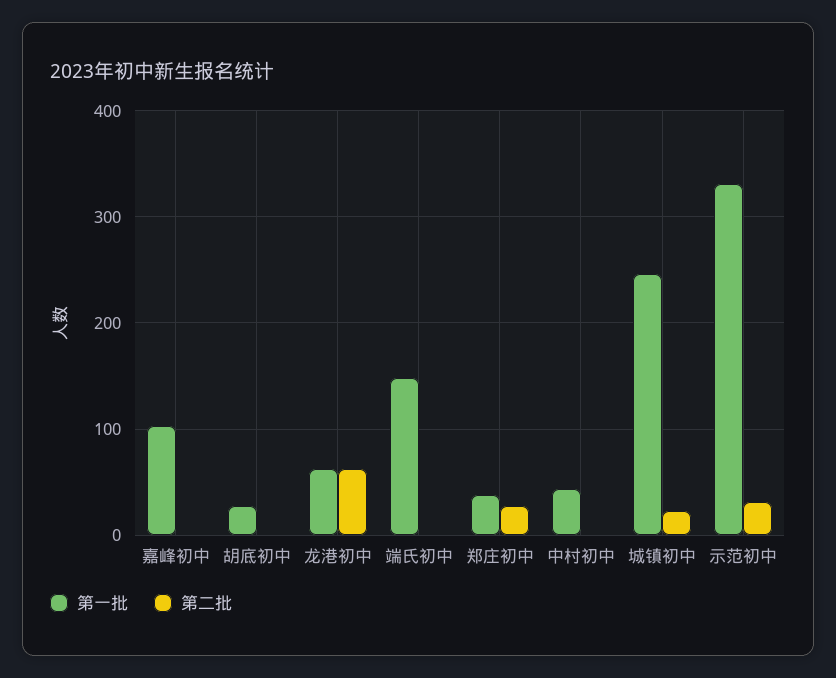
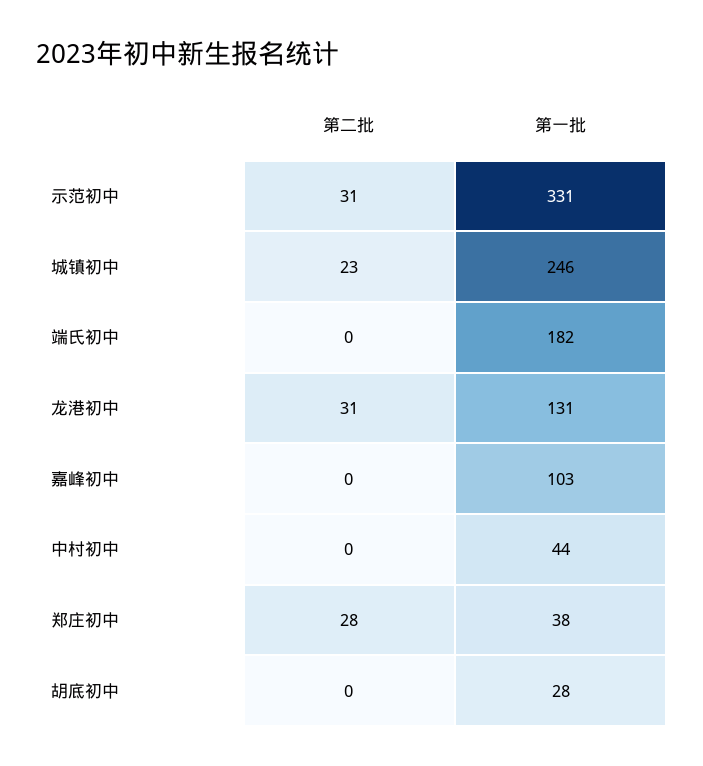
  {
    "第一批": {
      "嘉峰初中": 103,
      "胡底初中": 28,
-     "龙港初中": 60,
+     "龙港初中": 131,
-     "端氏初中": 150,
+     "端氏初中": 182,
      "郑庄初中": 38,
      "中村初中": 44,
      "城镇初中": 246,
      "示范初中": 331
    },
    "第二批": {
      "嘉峰初中": 0,
      "胡底初中": 0,
-     "龙港初中": 60,
+     "龙港初中": 31,
      "端氏初中": 0,
      "郑庄初中": 28,
      "中村初中": 0,
      "城镇初中": 23,
      "示范初中": 31
    }
  }

